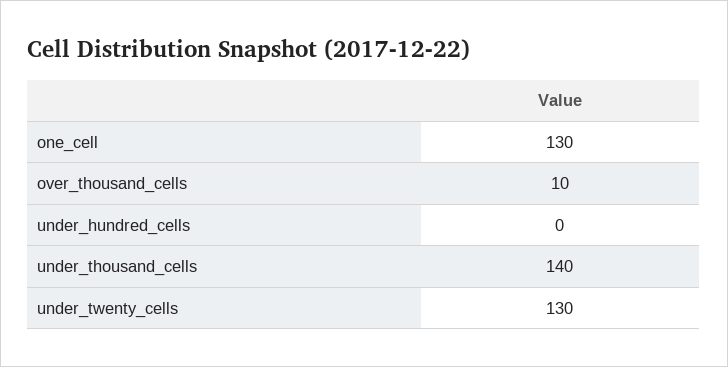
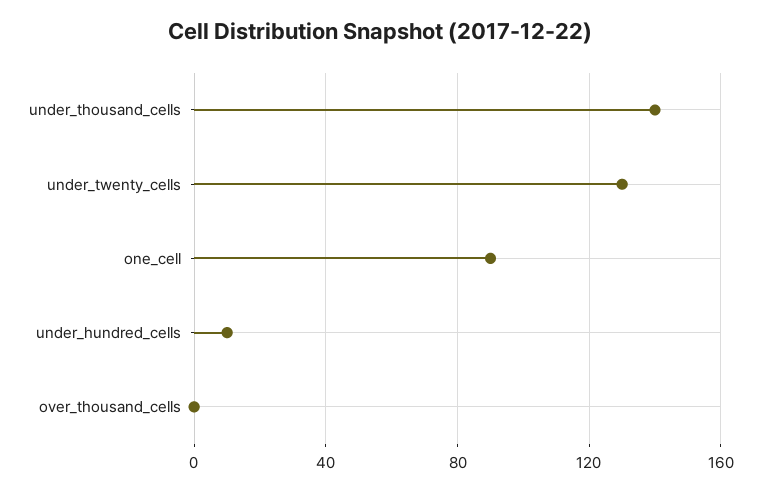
  {
-   "one_cell": 130,
+   "one_cell": 90,
-   "over_thousand_cells": 10,
+   "over_thousand_cells": 0,
-   "under_hundred_cells": 0,
+   "under_hundred_cells": 10,
    "under_thousand_cells": 140,
    "under_twenty_cells": 130
  }

